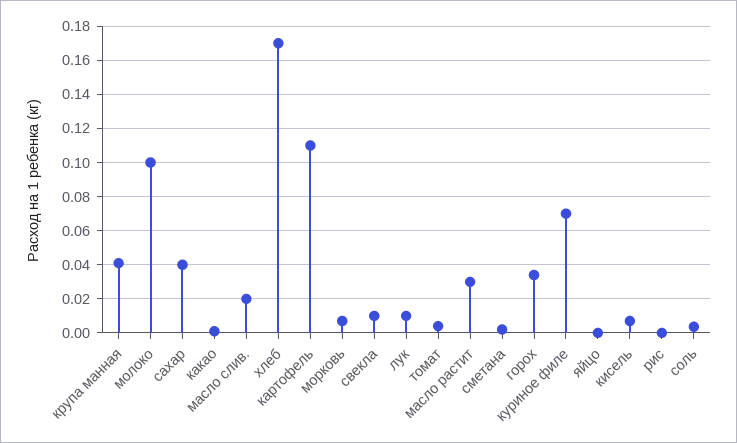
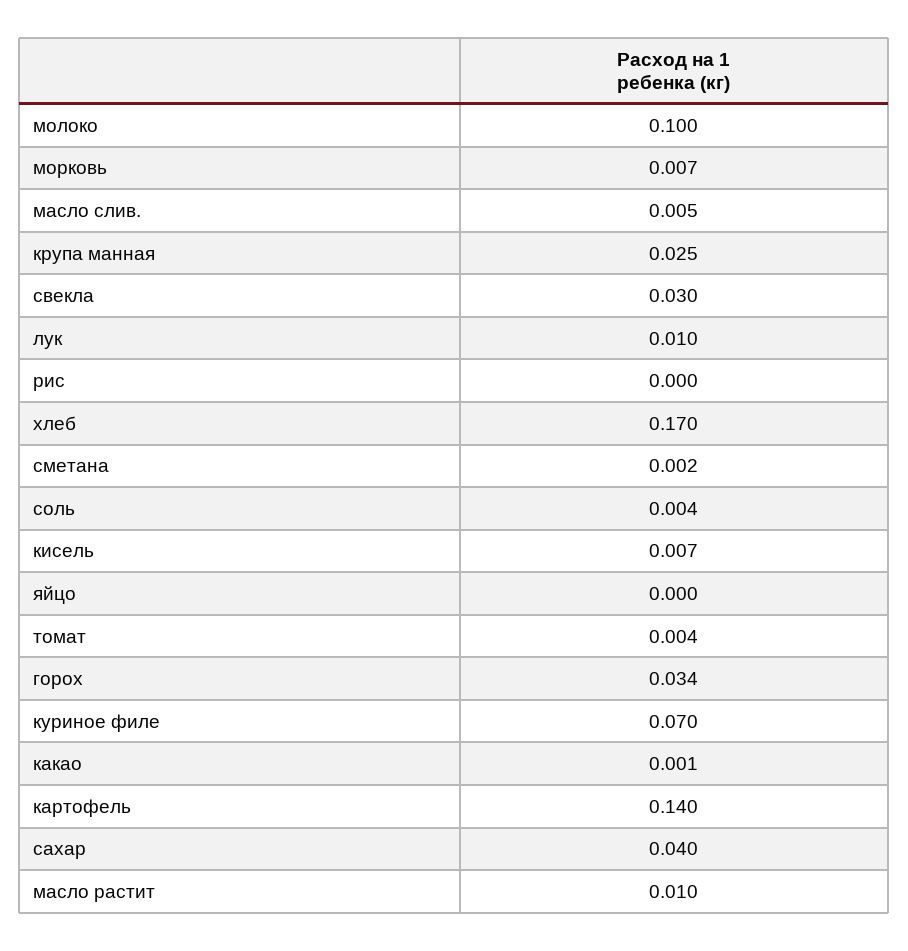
  {
-   "крупа манная": 0.04,
+   "крупа манная": 0.025,
    "молоко": 0.1,
    "сахар": 0.04,
    "какао": 0.001,
-   "масло слив.": 0.02,
+   "масло слив.": 0.005,
    "хлеб": 0.17,
-   "картофель": 0.11,
+   "картофель": 0.14,
    "морковь": 0.007,
-   "свекла": 0.01,
+   "свекла": 0.03,
    "лук": 0.01,
    "томат": 0.004,
-   "масло растит": 0.03,
+   "масло растит": 0.01,
    "сметана": 0.002,
    "горох": 0.034,
    "куриное филе": 0.07,
    "яйцо": 0,
    "кисель": 0.007,
    "рис": 0,
    "соль": 0.004
  }

